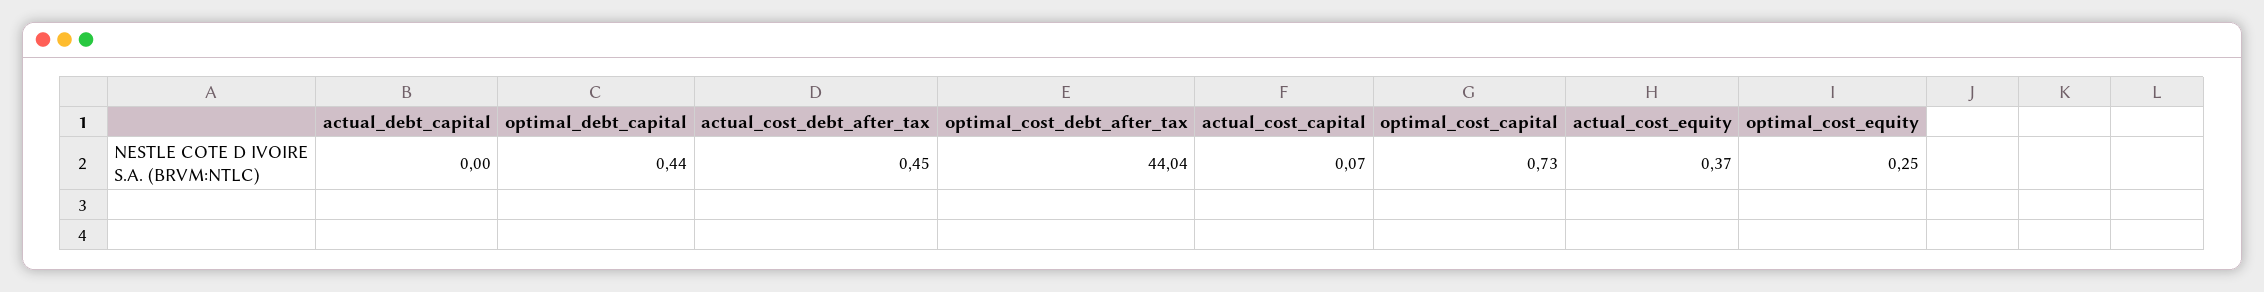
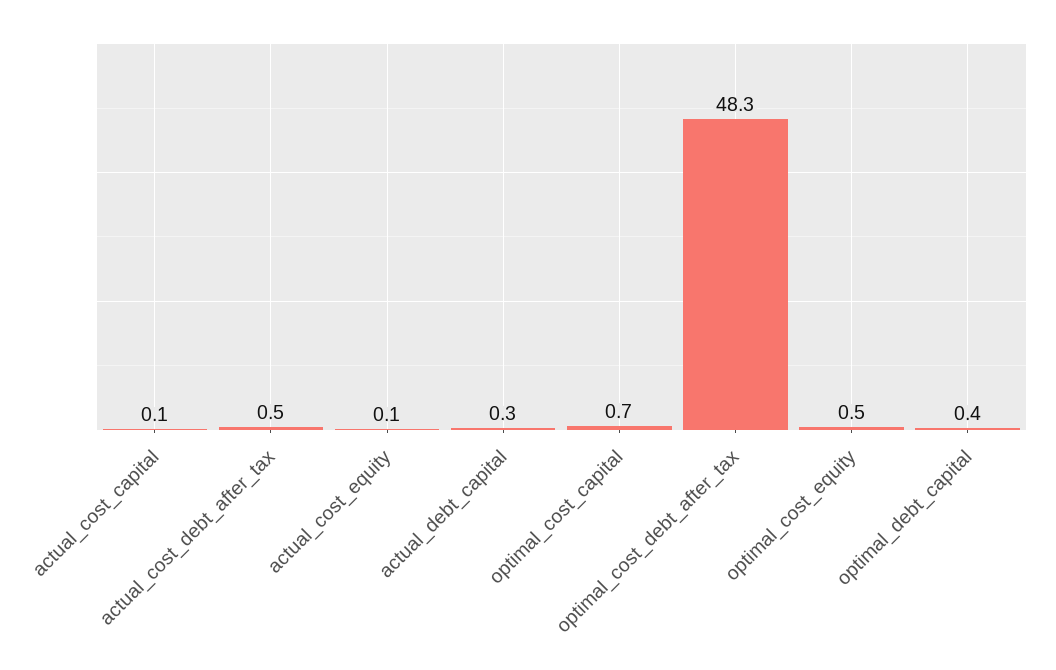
  {
-   "actual_debt_capital": 0,
+   "actual_debt_capital": 0.3,
    "optimal_debt_capital": 0.44,
    "actual_cost_debt_after_tax": 0.45,
-   "optimal_cost_debt_after_tax": 44.04,
+   "optimal_cost_debt_after_tax": 48.3,
    "actual_cost_capital": 0.07,
    "optimal_cost_capital": 0.73,
-   "actual_cost_equity": 0.37,
+   "actual_cost_equity": 0.1,
-   "optimal_cost_equity": 0.25
+   "optimal_cost_equity": 0.5
  }

